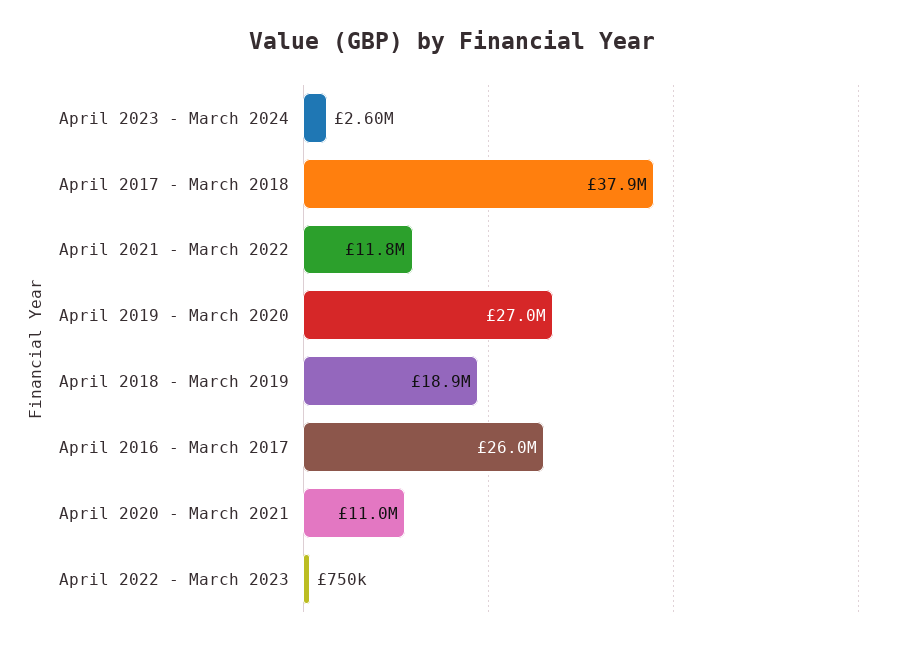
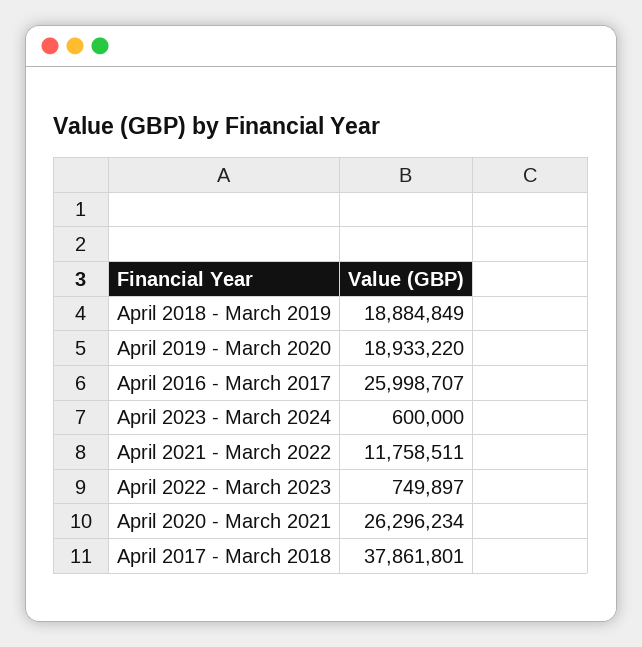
  {
-   "April 2023 - March 2024": 2600000,
+   "April 2023 - March 2024": 600000,
    "April 2017 - March 2018": 37861801,
    "April 2021 - March 2022": 11758511,
-   "April 2019 - March 2020": 27000000,
+   "April 2019 - March 2020": 18933220,
    "April 2018 - March 2019": 18884849,
    "April 2016 - March 2017": 25998707,
-   "April 2020 - March 2021": 11000000,
+   "April 2020 - March 2021": 26296234,
    "April 2022 - March 2023": 749897
  }

